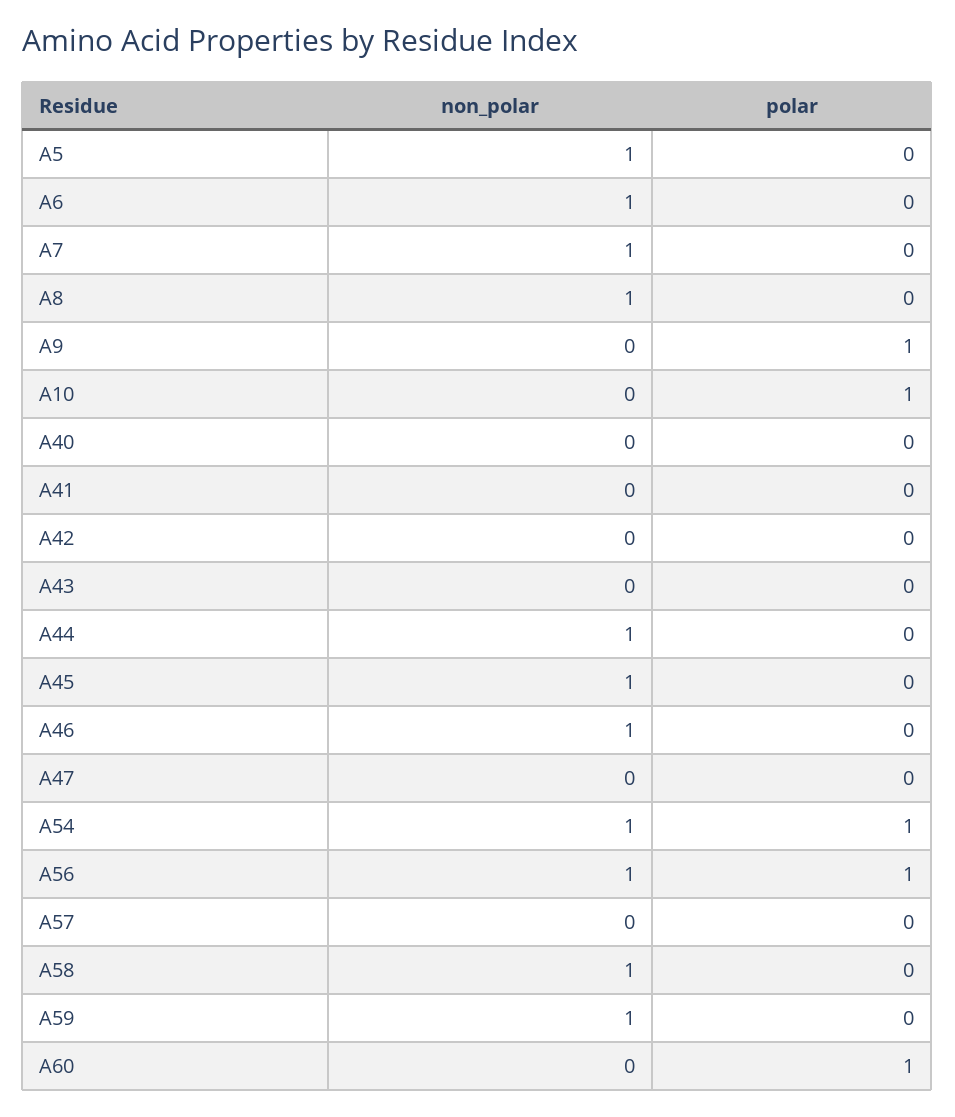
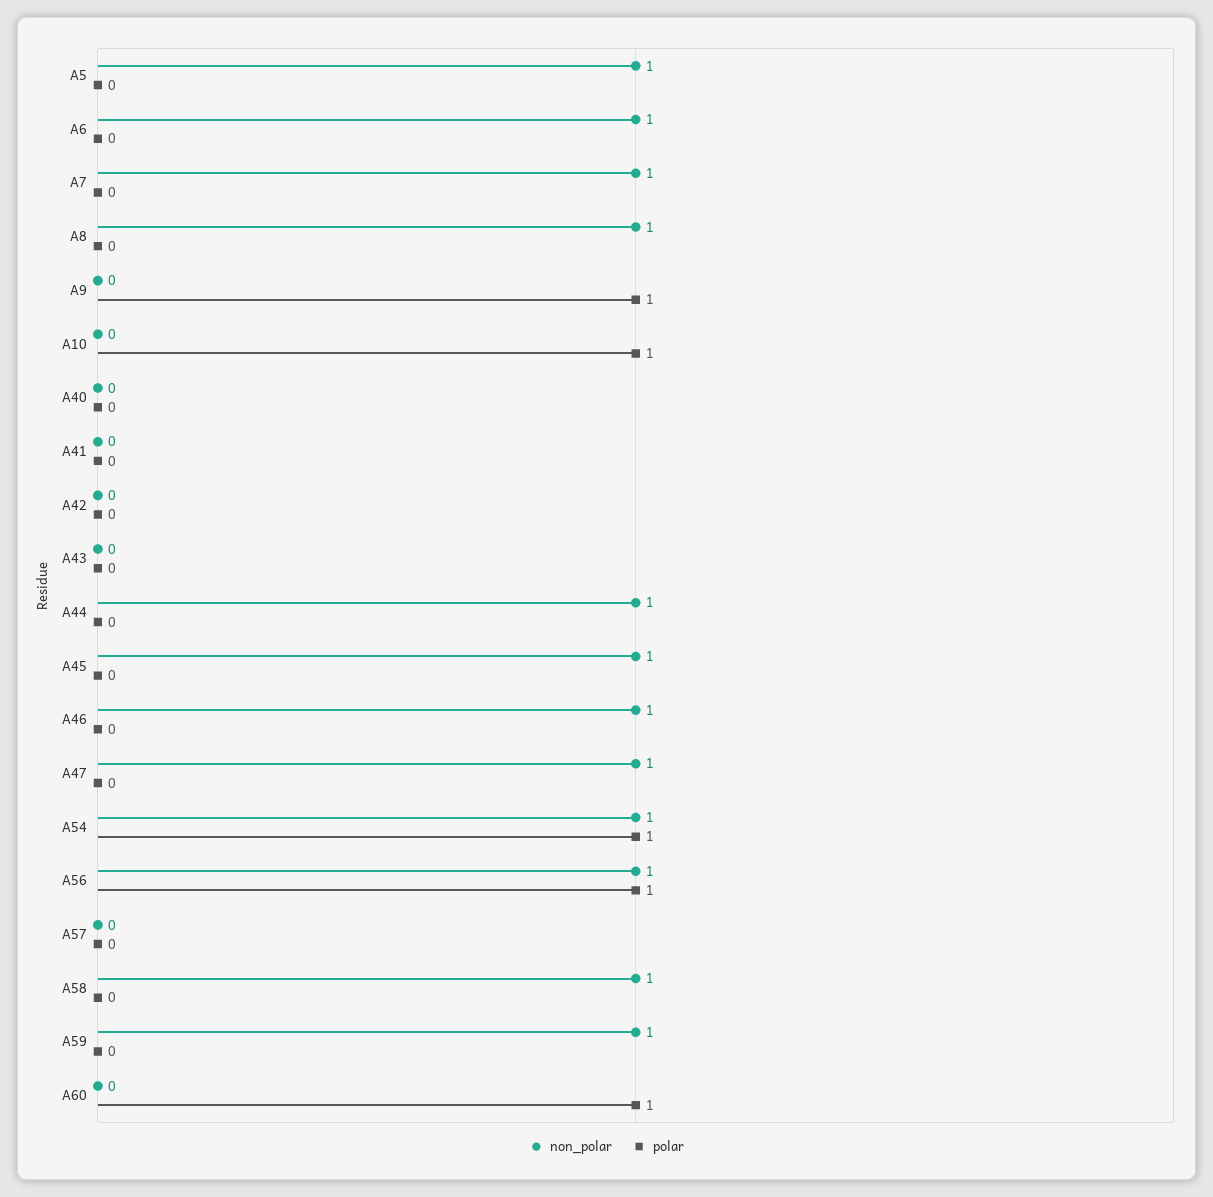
  {
    "non_polar": {
      "A5": 1,
      "A6": 1,
      "A7": 1,
      "A8": 1,
      "A9": 0,
      "A10": 0,
      "A40": 0,
      "A41": 0,
      "A42": 0,
      "A43": 0,
      "A44": 1,
      "A45": 1,
      "A46": 1,
-     "A47": 0,
+     "A47": 1,
      "A54": 1,
      "A56": 1,
      "A57": 0,
      "A58": 1,
      "A59": 1,
      "A60": 0
    },
    "polar": {
      "A5": 0,
      "A6": 0,
      "A7": 0,
      "A8": 0,
      "A9": 1,
      "A10": 1,
      "A40": 0,
      "A41": 0,
      "A42": 0,
      "A43": 0,
      "A44": 0,
      "A45": 0,
      "A46": 0,
      "A47": 0,
      "A54": 1,
      "A56": 1,
      "A57": 0,
      "A58": 0,
      "A59": 0,
      "A60": 1
    }
  }

